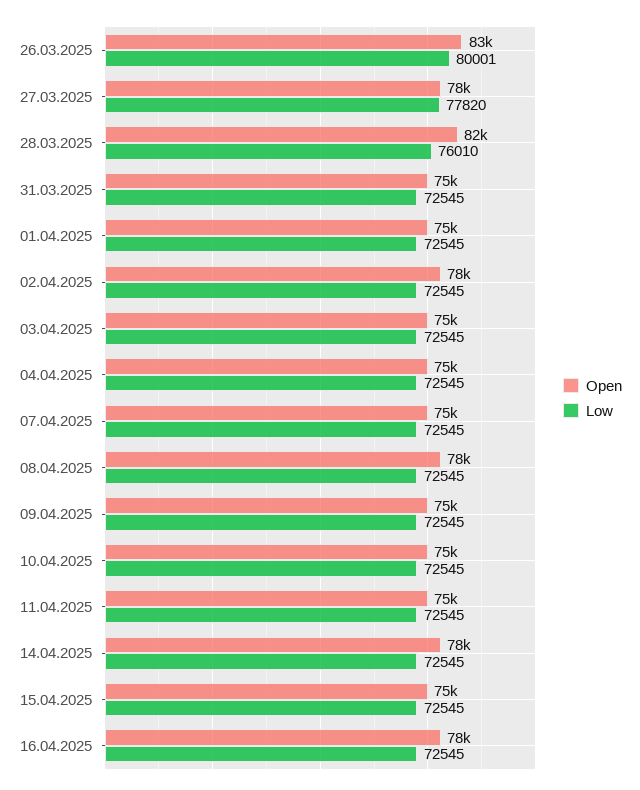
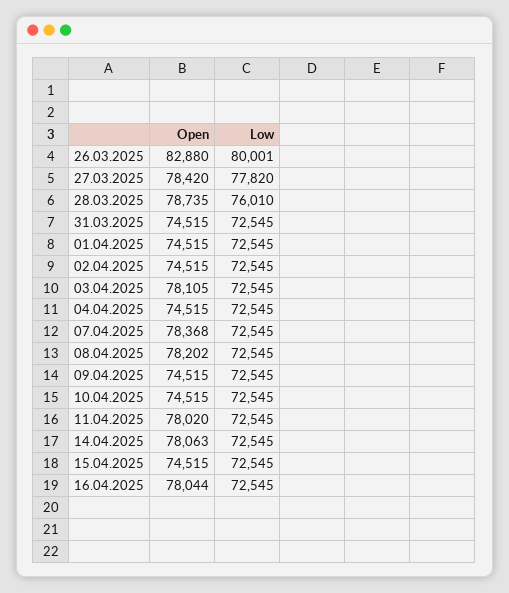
  {
    "Open": {
      "26.03.2025": 82880,
      "27.03.2025": 78420,
-     "28.03.2025": 82000,
+     "28.03.2025": 78735,
      "31.03.2025": 74515,
      "01.04.2025": 74515,
-     "02.04.2025": 78000,
+     "02.04.2025": 74515,
-     "03.04.2025": 75000,
+     "03.04.2025": 78105,
      "04.04.2025": 74515,
-     "07.04.2025": 75000,
+     "07.04.2025": 78368,
      "08.04.2025": 78202,
      "09.04.2025": 74515,
      "10.04.2025": 74515,
-     "11.04.2025": 75000,
+     "11.04.2025": 78020,
      "14.04.2025": 78063,
      "15.04.2025": 74515,
      "16.04.2025": 78044
    },
    "Low": {
      "26.03.2025": 80001,
      "27.03.2025": 77820,
      "28.03.2025": 76010,
      "31.03.2025": 72545,
      "01.04.2025": 72545,
      "02.04.2025": 72545,
      "03.04.2025": 72545,
      "04.04.2025": 72545,
      "07.04.2025": 72545,
      "08.04.2025": 72545,
      "09.04.2025": 72545,
      "10.04.2025": 72545,
      "11.04.2025": 72545,
      "14.04.2025": 72545,
      "15.04.2025": 72545,
      "16.04.2025": 72545
    }
  }

